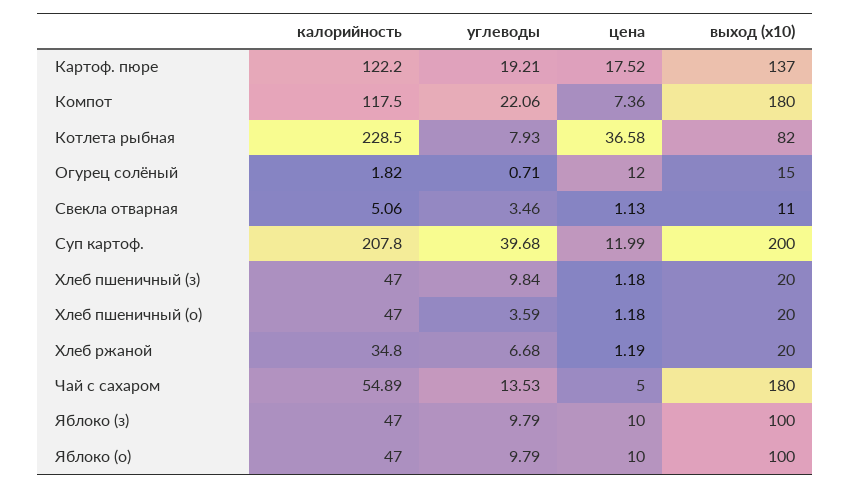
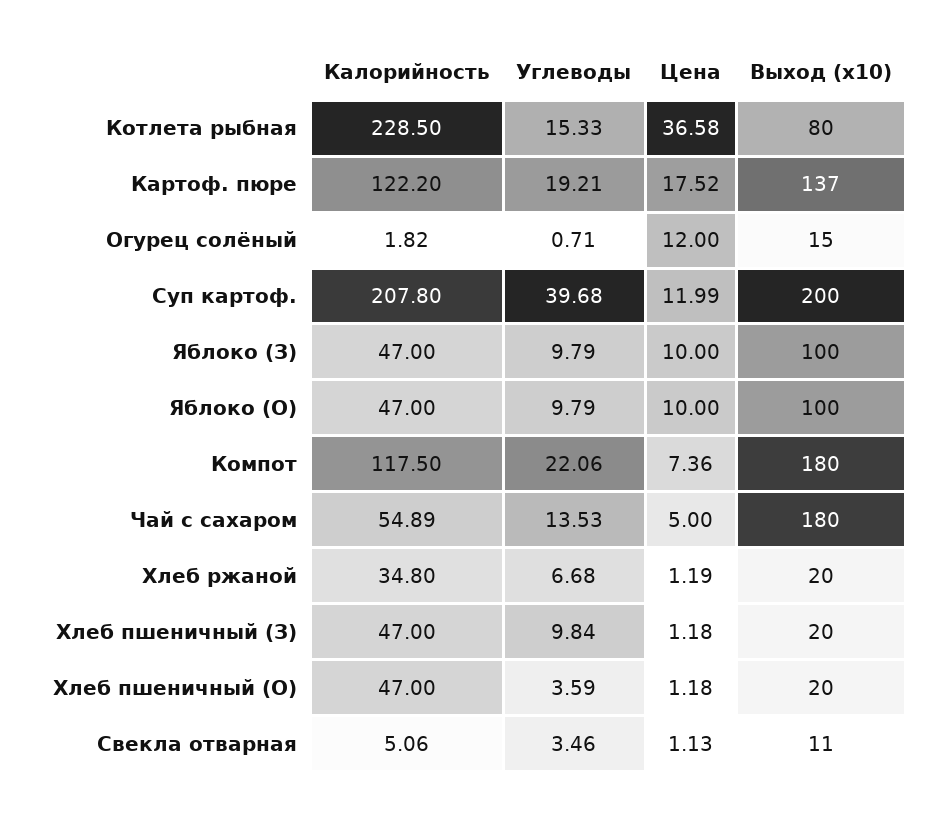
  {
    "калорийность": {
      "Картоф. пюре": 122.2,
      "Компот": 117.5,
      "Котлета рыбная": 228.5,
      "Огурец солёный": 1.82,
      "Свекла отварная": 5.06,
      "Суп картоф.": 207.8,
      "Хлеб пшеничный (з)": 47,
      "Хлеб пшеничный (о)": 47,
      "Хлеб ржаной": 34.8,
      "Чай с сахаром": 54.89,
      "Яблоко (з)": 47,
      "Яблоко (о)": 47
    },
    "углеводы": {
      "Картоф. пюре": 19.21,
      "Компот": 22.06,
-     "Котлета рыбная": 7.93,
+     "Котлета рыбная": 15.33,
      "Огурец солёный": 0.71,
      "Свекла отварная": 3.46,
      "Суп картоф.": 39.68,
      "Хлеб пшеничный (з)": 9.84,
      "Хлеб пшеничный (о)": 3.59,
      "Хлеб ржаной": 6.68,
      "Чай с сахаром": 13.53,
      "Яблоко (з)": 9.79,
      "Яблоко (о)": 9.79
    },
    "цена": {
      "Картоф. пюре": 17.52,
      "Компот": 7.36,
      "Котлета рыбная": 36.58,
      "Огурец солёный": 12,
      "Свекла отварная": 1.13,
      "Суп картоф.": 11.99,
      "Хлеб пшеничный (з)": 1.18,
      "Хлеб пшеничный (о)": 1.18,
      "Хлеб ржаной": 1.19,
      "Чай с сахаром": 5,
      "Яблоко (з)": 10,
      "Яблоко (о)": 10
    },
    "выход (x10)": {
      "Картоф. пюре": 137,
      "Компот": 180,
-     "Котлета рыбная": 82,
+     "Котлета рыбная": 80,
      "Огурец солёный": 15,
      "Свекла отварная": 11,
      "Суп картоф.": 200,
      "Хлеб пшеничный (з)": 20,
      "Хлеб пшеничный (о)": 20,
      "Хлеб ржаной": 20,
      "Чай с сахаром": 180,
      "Яблоко (з)": 100,
      "Яблоко (о)": 100
    }
  }

